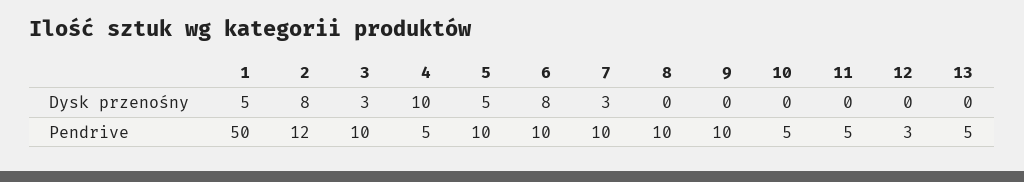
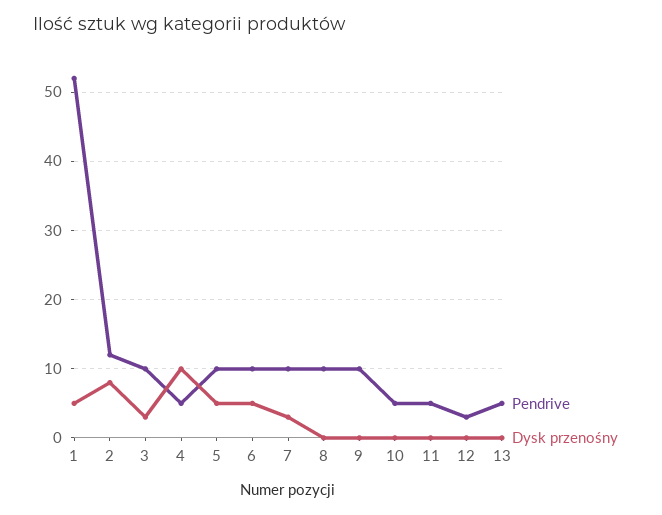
  {
    "Dysk przenośny": {
      "1": 5,
      "2": 8,
      "3": 3,
      "4": 10,
      "5": 5,
-     "6": 8,
+     "6": 5,
      "7": 3,
      "8": 0,
      "9": 0,
      "10": 0,
      "11": 0,
      "12": 0,
      "13": 0
    },
    "Pendrive": {
-     "1": 50,
+     "1": 52,
      "2": 12,
      "3": 10,
      "4": 5,
      "5": 10,
      "6": 10,
      "7": 10,
      "8": 10,
      "9": 10,
      "10": 5,
      "11": 5,
      "12": 3,
      "13": 5
    }
  }

